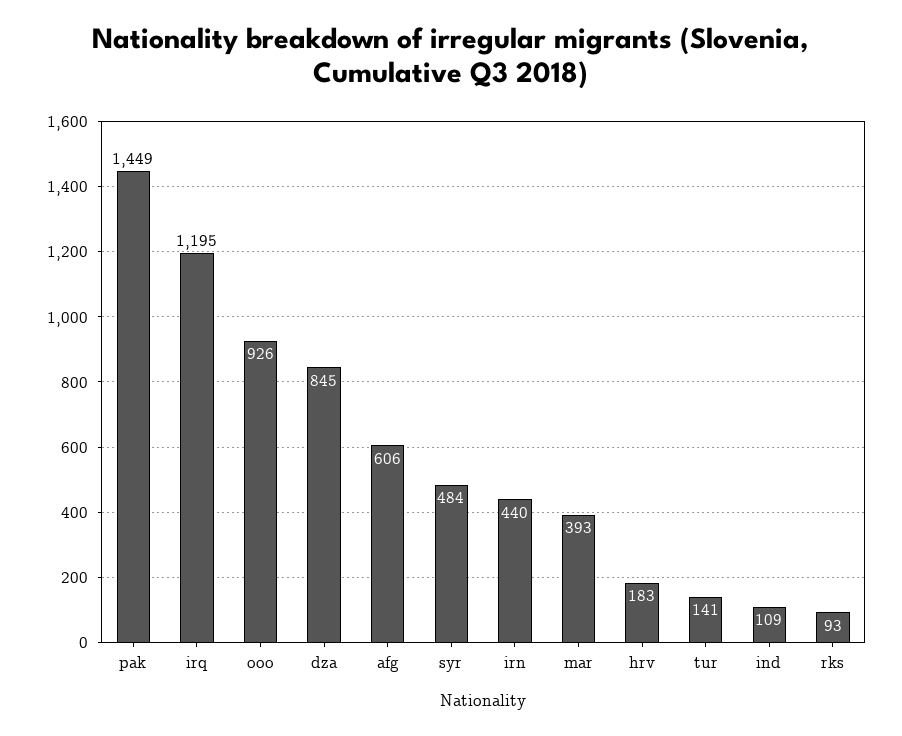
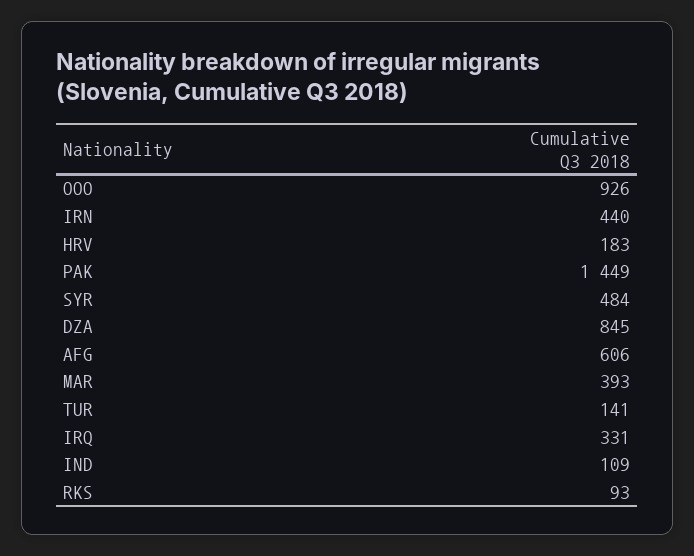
  {
    "pak": 1449,
-   "irq": 1195,
+   "irq": 331,
    "ooo": 926,
    "dza": 845,
    "afg": 606,
    "syr": 484,
    "irn": 440,
    "mar": 393,
    "hrv": 183,
    "tur": 141,
    "ind": 109,
    "rks": 93
  }

